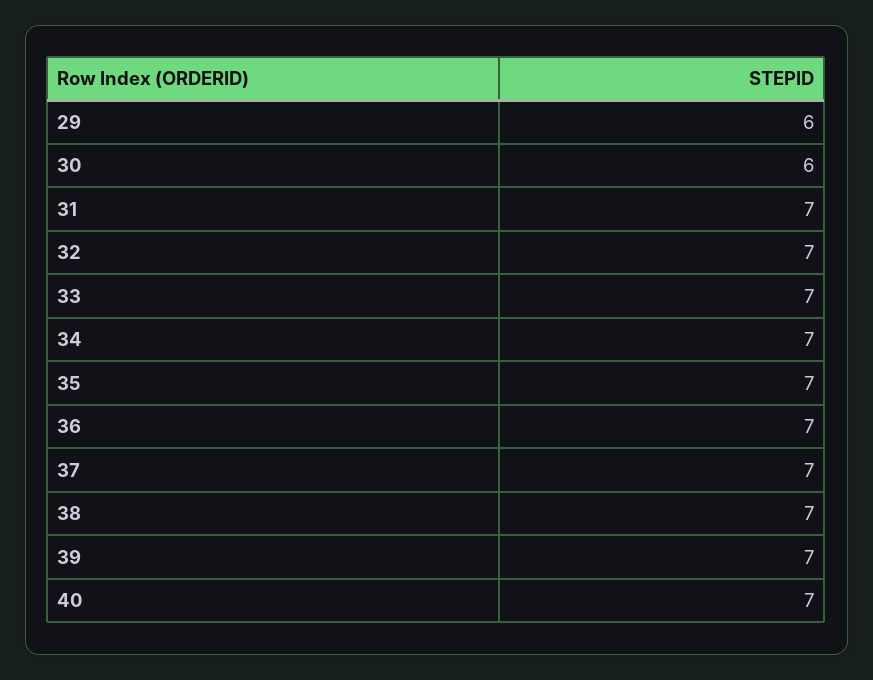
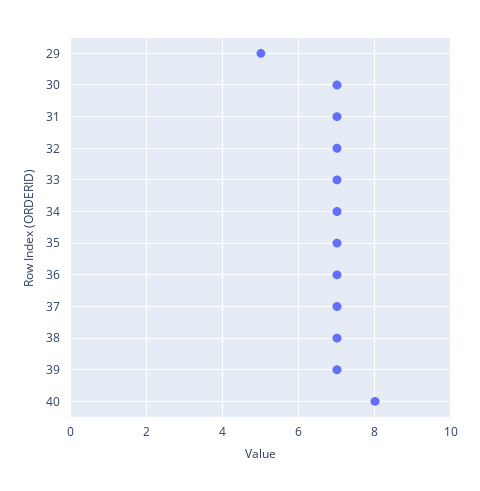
  {
-   "29": 6,
+   "29": 5,
-   "30": 6,
+   "30": 7,
    "31": 7,
    "32": 7,
    "33": 7,
    "34": 7,
    "35": 7,
    "36": 7,
    "37": 7,
    "38": 7,
    "39": 7,
-   "40": 7
+   "40": 8
  }

